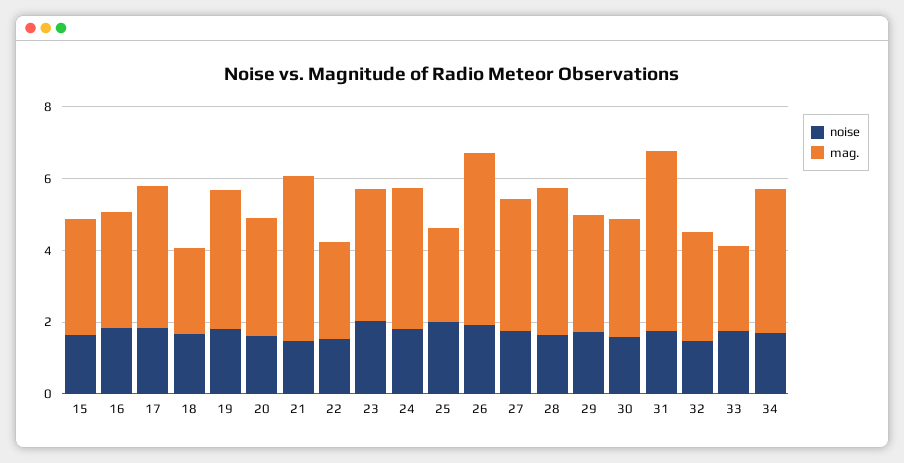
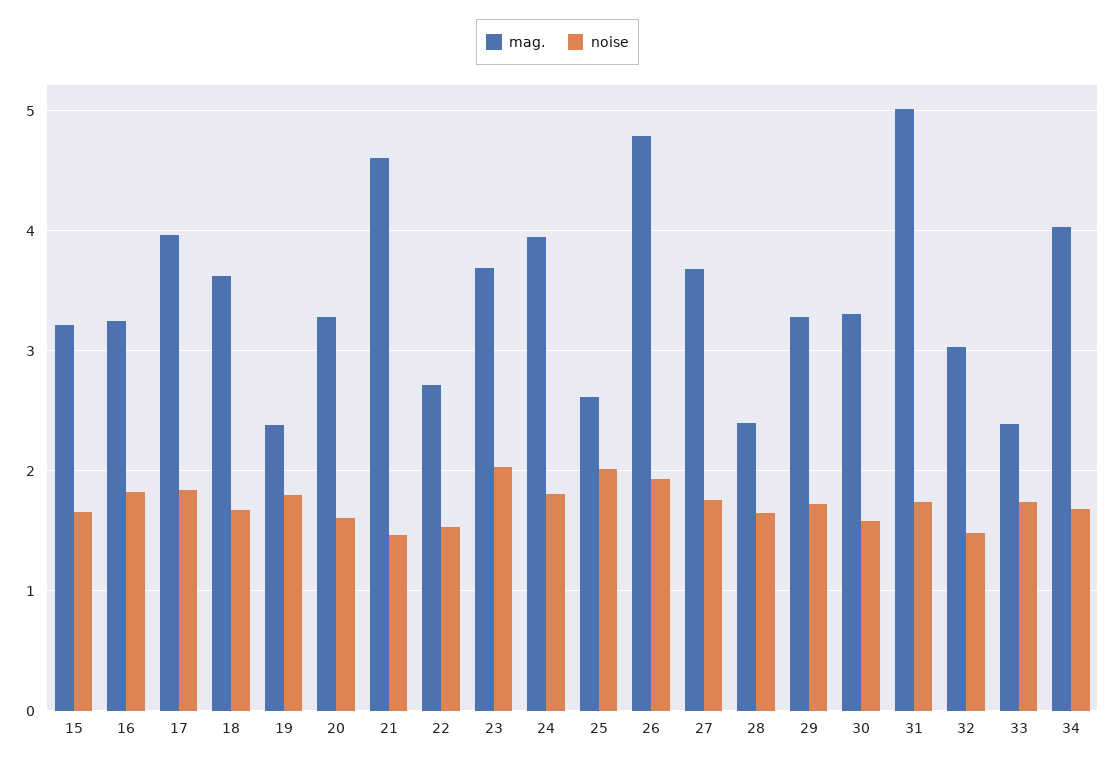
  {
    "noise": {
      "15": 1.7,
      "16": 1.8,
      "17": 1.8,
      "18": 1.7,
      "19": 1.8,
      "20": 1.6,
      "21": 1.5,
      "22": 1.5,
      "23": 2,
      "24": 1.8,
      "25": 2,
      "26": 1.9,
      "27": 1.8,
      "28": 1.6,
      "29": 1.7,
      "30": 1.6,
      "31": 1.7,
      "32": 1.5,
      "33": 1.7,
      "34": 1.7
    },
    "mag.": {
      "15": 3.2,
      "16": 3.3,
      "17": 4,
-     "18": 2.5,
+     "18": 3.6,
-     "19": 4,
+     "19": 2.4,
      "20": 3.3,
      "21": 4.6,
      "22": 2.7,
      "23": 3.7,
      "24": 3.9,
      "25": 2.6,
      "26": 4.8,
      "27": 3.7,
-     "28": 4,
+     "28": 2.4,
      "29": 3.3,
      "30": 3.3,
      "31": 5,
      "32": 3,
      "33": 2.4,
      "34": 4
    }
  }

